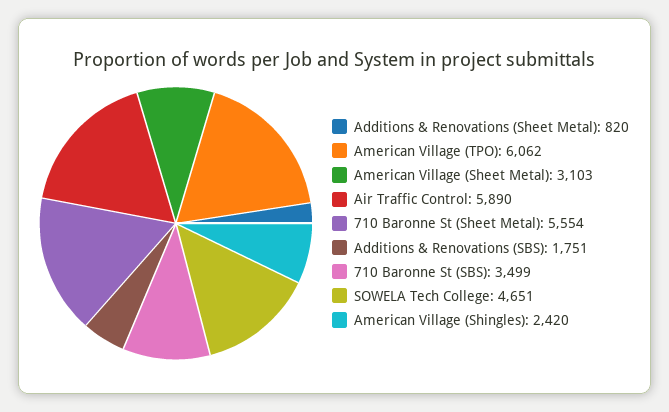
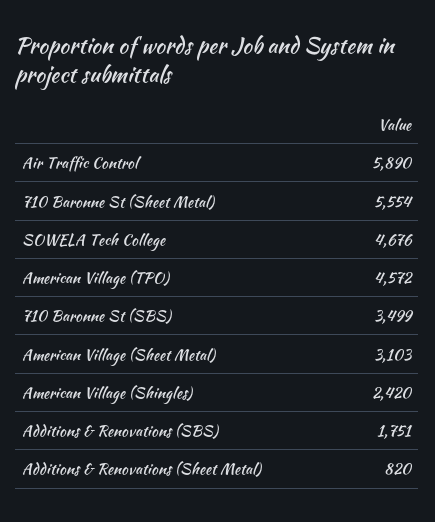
  {
    "Additions & Renovations (Sheet Metal)": 820,
-   "American Village (TPO)": 6062,
+   "American Village (TPO)": 4572,
    "American Village (Sheet Metal)": 3103,
    "Air Traffic Control": 5890,
    "710 Baronne St (Sheet Metal)": 5554,
    "Additions & Renovations (SBS)": 1751,
    "710 Baronne St (SBS)": 3499,
-   "SOWELA Tech College": 4651,
+   "SOWELA Tech College": 4676,
    "American Village (Shingles)": 2420
  }

